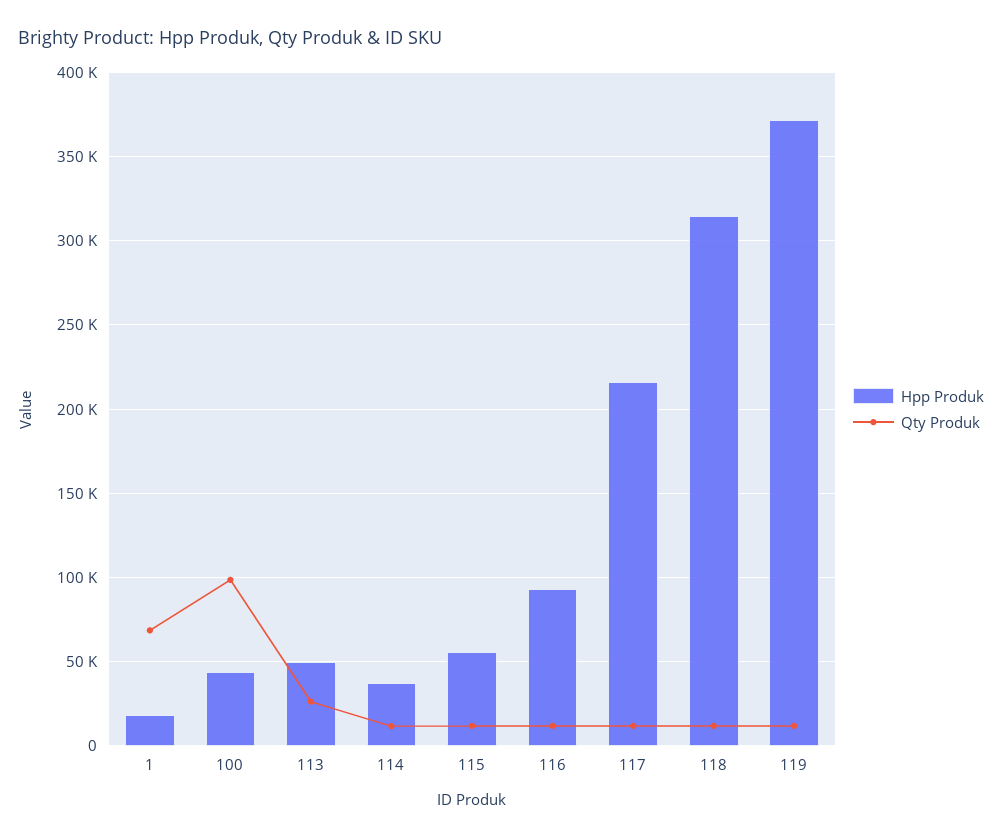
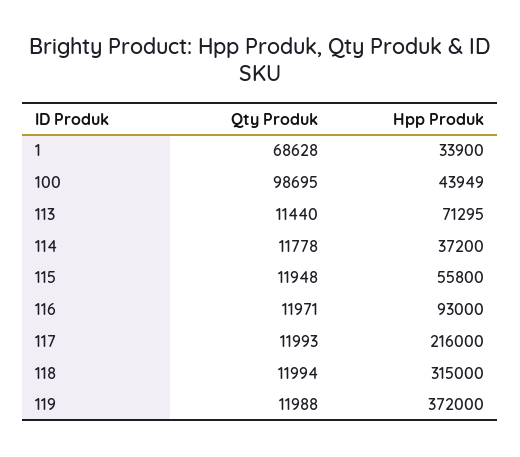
  {
    "Hpp Produk": {
-     "1": 20000,
+     "1": 33900,
      "100": 43949,
-     "113": 50000,
+     "113": 71295,
      "114": 37200,
      "115": 55800,
      "116": 93000,
      "117": 216000,
      "118": 315000,
      "119": 372000
    },
    "Qty Produk": {
      "1": 68628,
      "100": 98695,
-     "113": 25000,
+     "113": 11440,
      "114": 11778,
      "115": 11948,
      "116": 11971,
      "117": 11993,
      "118": 11994,
      "119": 11988
    }
  }

